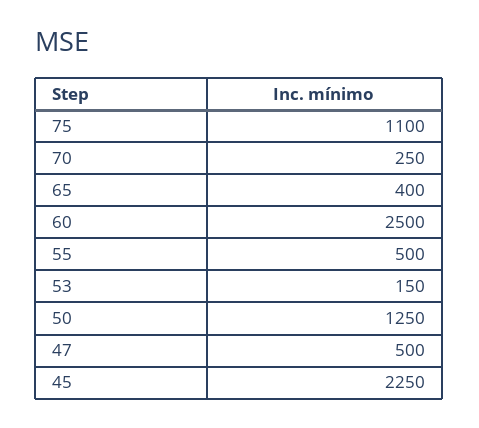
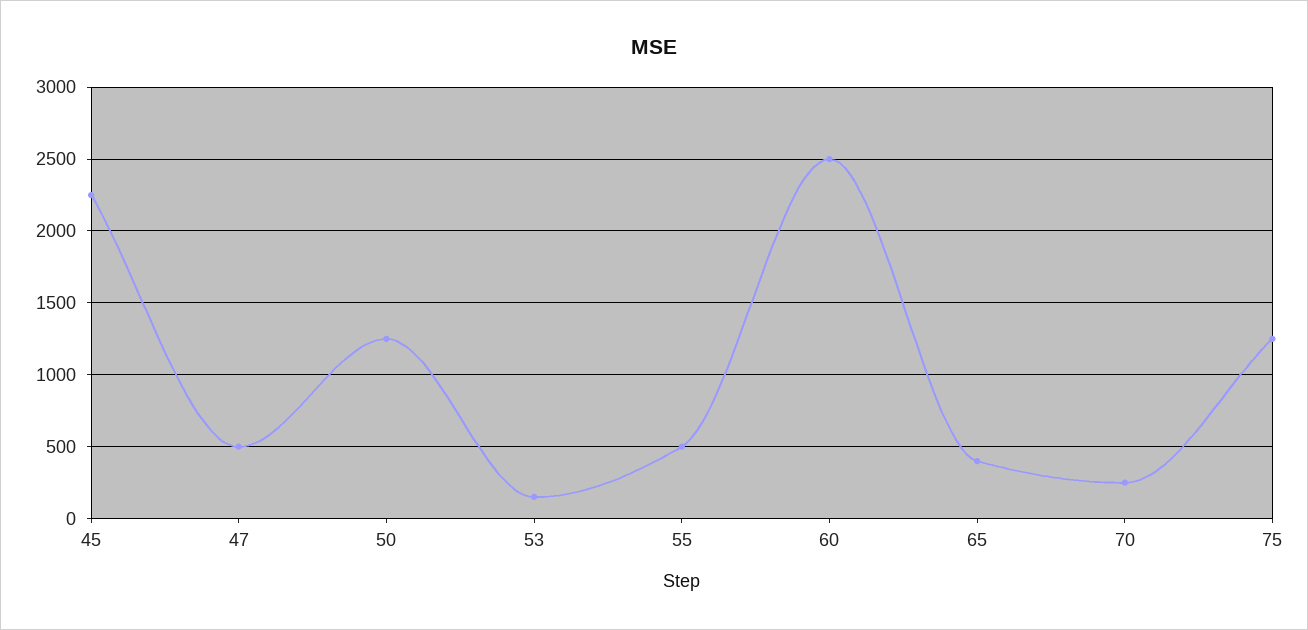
  {
-   "75": 1100,
+   "75": 1250,
    "70": 250,
    "65": 400,
    "60": 2500,
    "55": 500,
    "53": 150,
    "50": 1250,
    "47": 500,
    "45": 2250
  }

